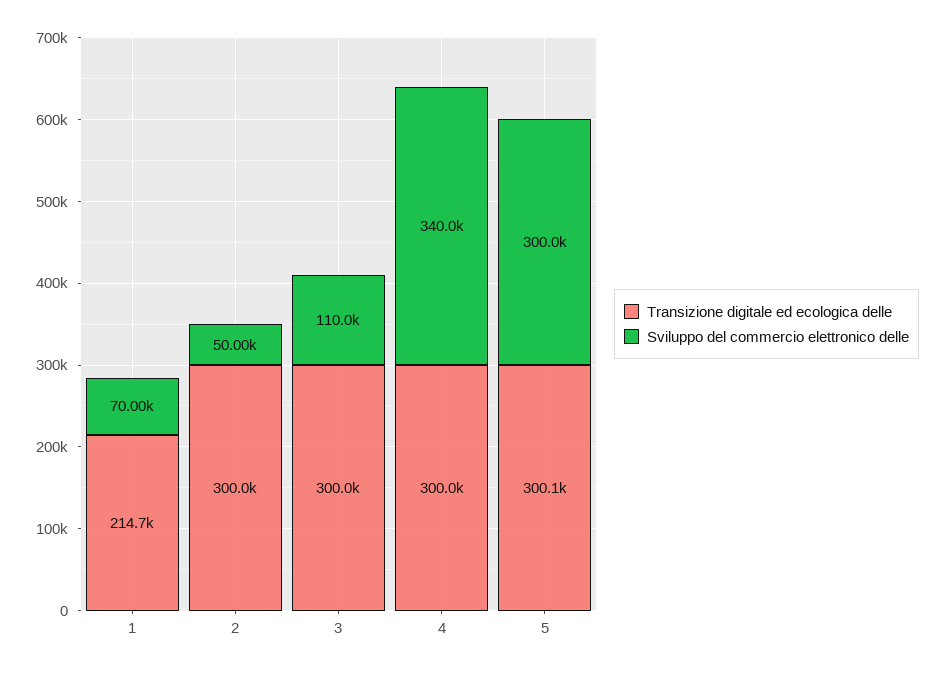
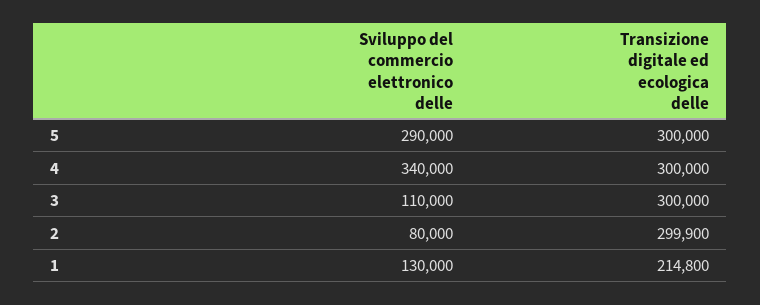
  {
    "Transizione digitale ed ecologica delle": {
-     "1": 214700,
+     "1": 214800,
-     "2": 300000,
+     "2": 299900,
      "3": 300000,
      "4": 300000,
-     "5": 300100
+     "5": 300000
    },
    "Sviluppo del commercio elettronico delle": {
-     "1": 70000,
+     "1": 130000,
-     "2": 50000,
+     "2": 80000,
      "3": 110000,
      "4": 340000,
-     "5": 300000
+     "5": 290000
    }
  }

